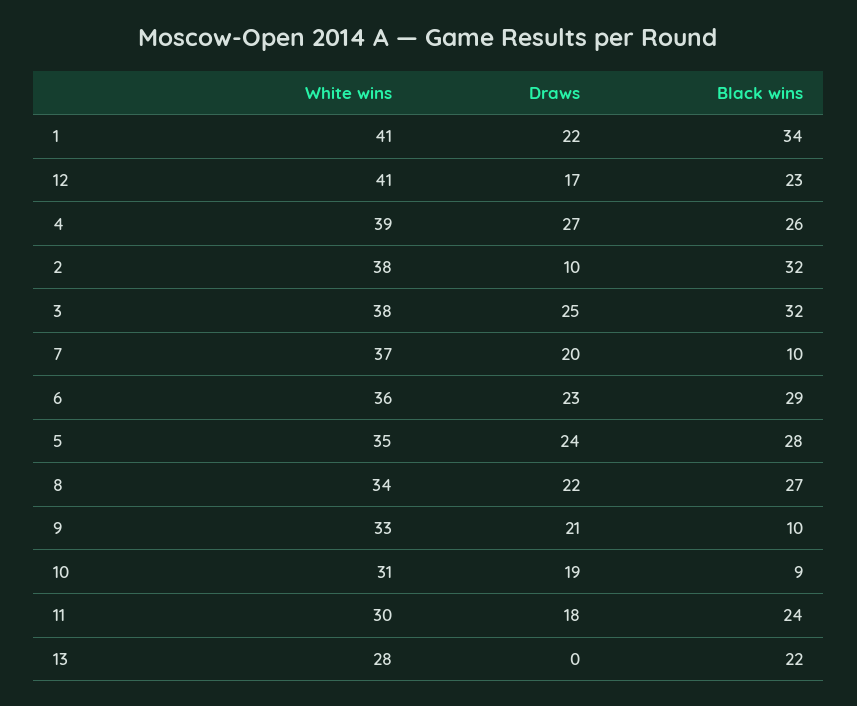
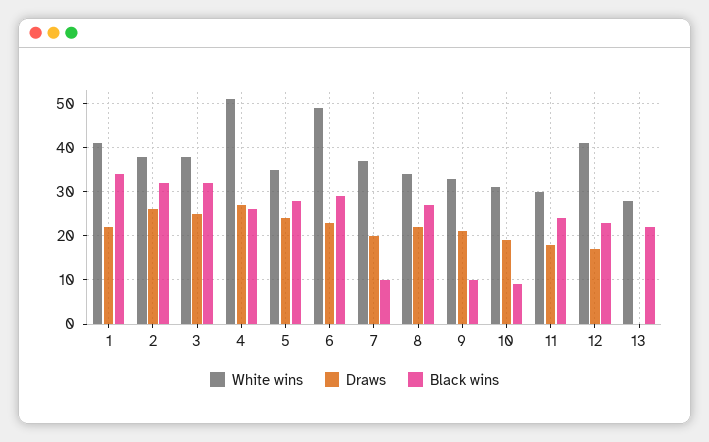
  {
    "White wins": {
      "1": 41,
      "12": 41,
-     "4": 39,
+     "4": 50,
      "2": 38,
      "3": 38,
      "7": 37,
-     "6": 36,
+     "6": 50,
      "5": 35,
      "8": 34,
      "9": 33,
      "10": 31,
      "11": 30,
      "13": 28
    },
    "Draws": {
      "1": 22,
      "12": 17,
      "4": 27,
-     "2": 10,
+     "2": 25,
      "3": 25,
      "7": 20,
      "6": 23,
      "5": 24,
      "8": 22,
      "9": 21,
      "10": 19,
      "11": 18,
      "13": 0
    },
    "Black wins": {
      "1": 34,
      "12": 23,
      "4": 26,
      "2": 32,
      "3": 32,
      "7": 10,
      "6": 29,
      "5": 28,
      "8": 27,
      "9": 10,
      "10": 9,
      "11": 24,
      "13": 22
    }
  }

